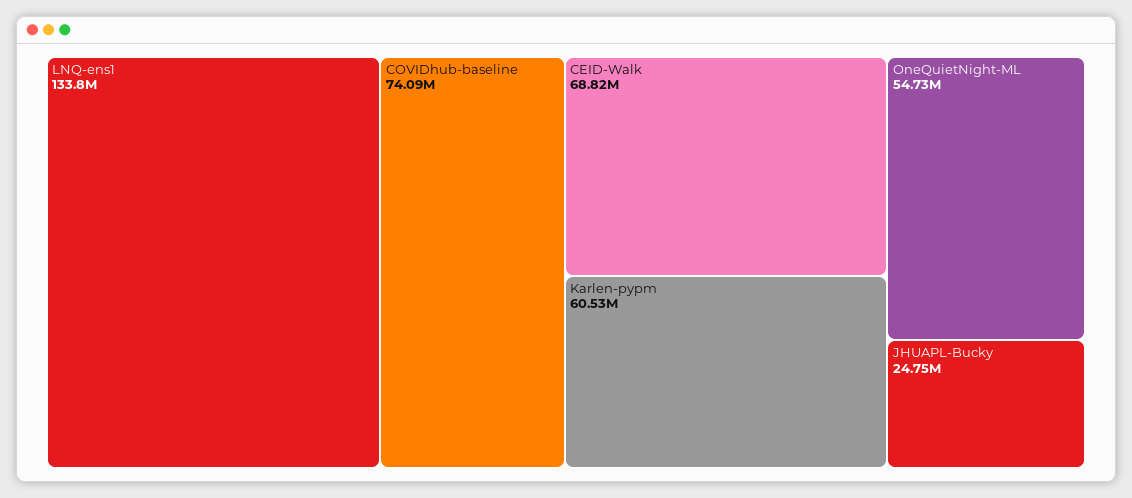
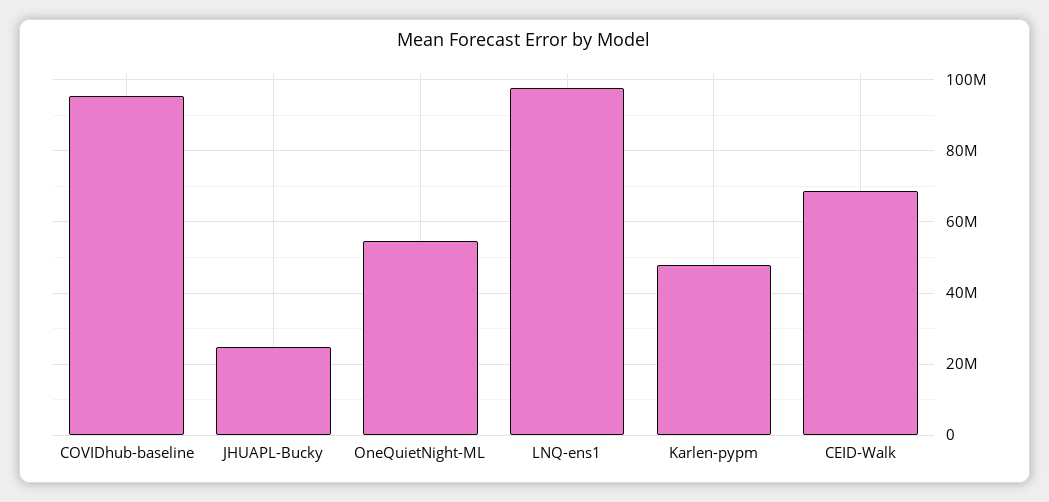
  {
-   "LNQ-ens1": 133800000,
+   "LNQ-ens1": 98000000,
-   "COVIDhub-baseline": 74090000,
+   "COVIDhub-baseline": 96000000,
    "CEID-Walk": 68820000,
-   "Karlen-pypm": 60530000,
+   "Karlen-pypm": 48000000,
    "OneQuietNight-ML": 54730000,
    "JHUAPL-Bucky": 24750000
  }

